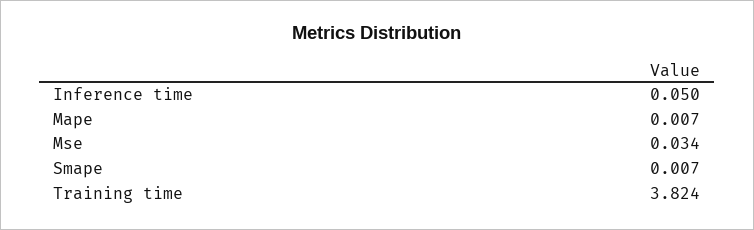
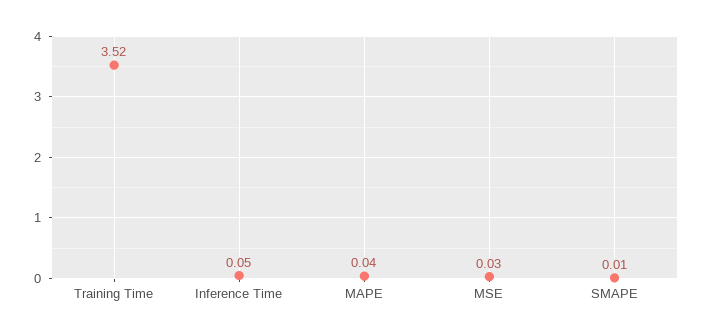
  {
    "Inference time": 0.05,
-   "Mape": 0.007,
+   "Mape": 0.04,
    "Mse": 0.034,
    "Smape": 0.007,
-   "Training time": 3.824
+   "Training time": 3.52
  }

